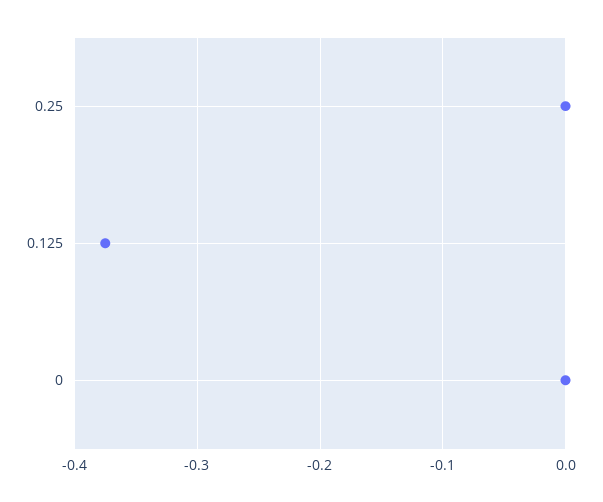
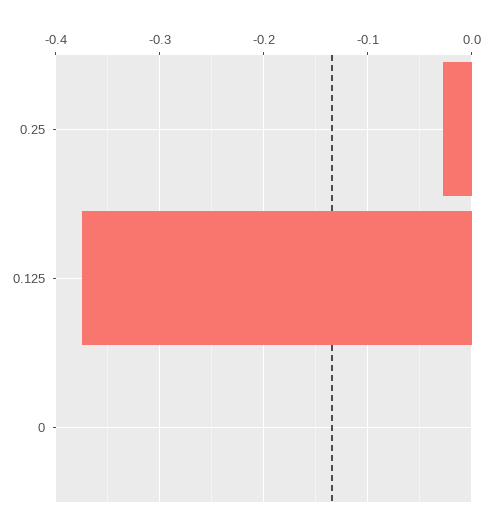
  {
-   "0.25": 0,
+   "0.25": -0.03,
    "0.125": -0.38,
    "0": 0
  }

